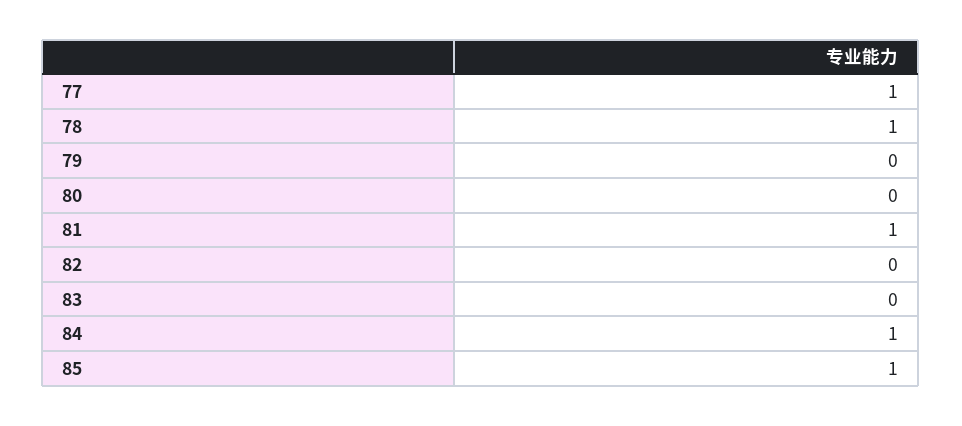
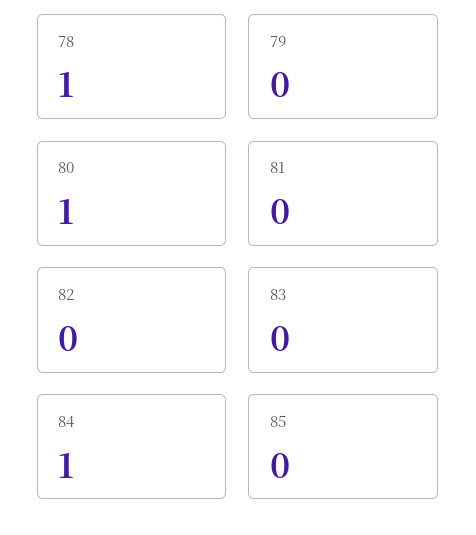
  {
-   "77": 1,
    "78": 1,
    "79": 0,
-   "80": 0,
+   "80": 1,
-   "81": 1,
+   "81": 0,
    "82": 0,
    "83": 0,
    "84": 1,
-   "85": 1
+   "85": 0
  }

